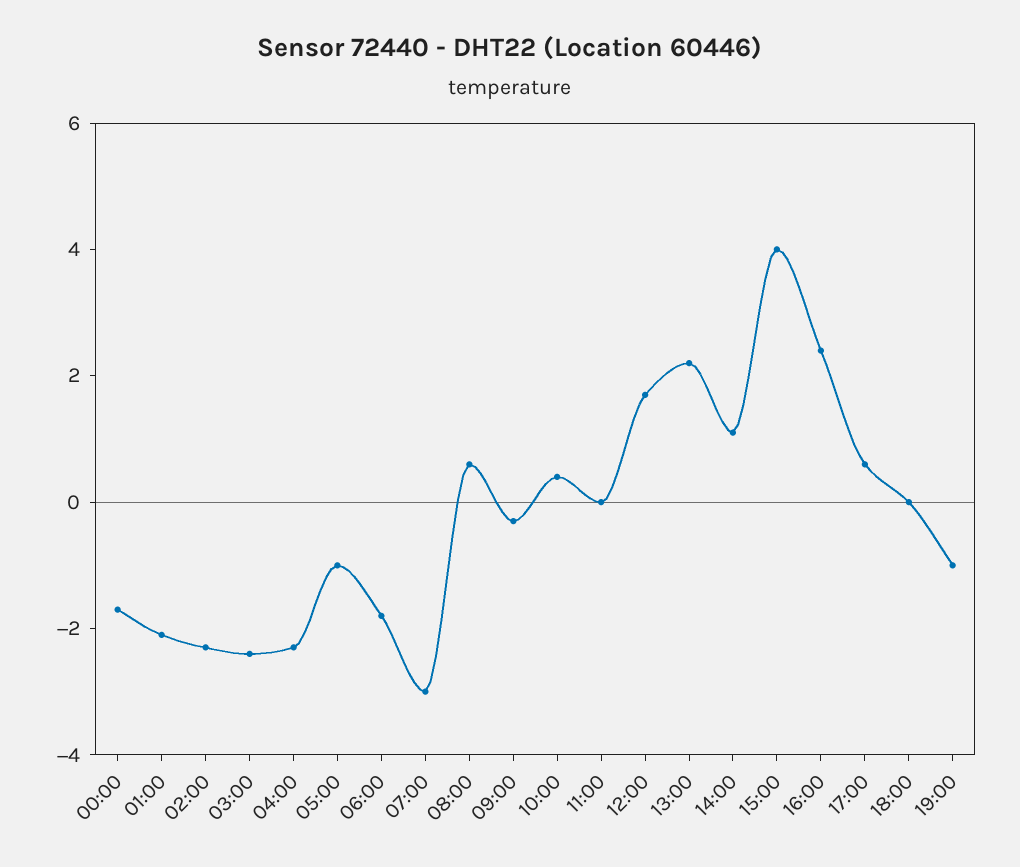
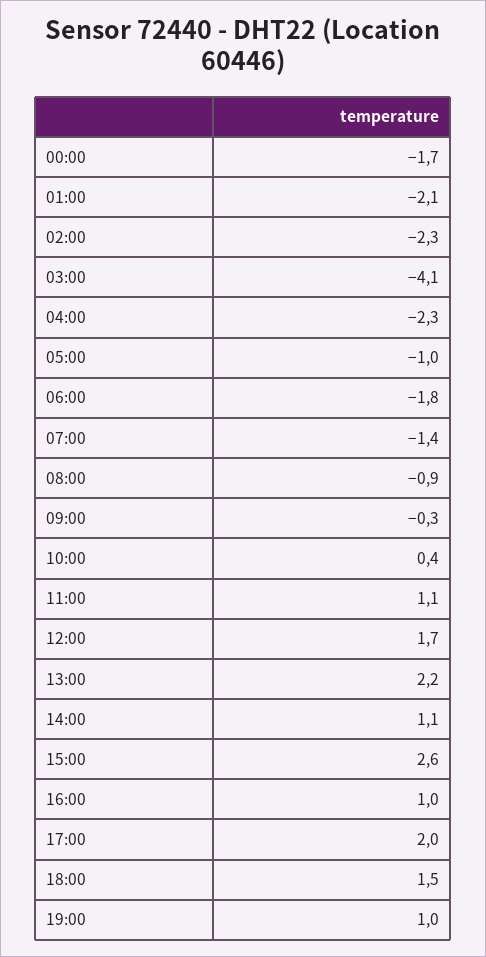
  {
    "00:00": -1.7,
    "01:00": -2.1,
    "02:00": -2.3,
-   "03:00": -2.5,
+   "03:00": -4.1,
    "04:00": -2.3,
    "05:00": -1,
    "06:00": -1.8,
-   "07:00": -3,
+   "07:00": -1.4,
-   "08:00": 0.5,
+   "08:00": -0.9,
    "09:00": -0.3,
    "10:00": 0.4,
-   "11:00": 0,
+   "11:00": 1.1,
    "12:00": 1.7,
    "13:00": 2.2,
    "14:00": 1.1,
-   "15:00": 4,
+   "15:00": 2.6,
-   "16:00": 2.5,
+   "16:00": 1,
-   "17:00": 0.5,
+   "17:00": 2,
-   "18:00": 0,
+   "18:00": 1.5,
-   "19:00": -1
+   "19:00": 1
  }

